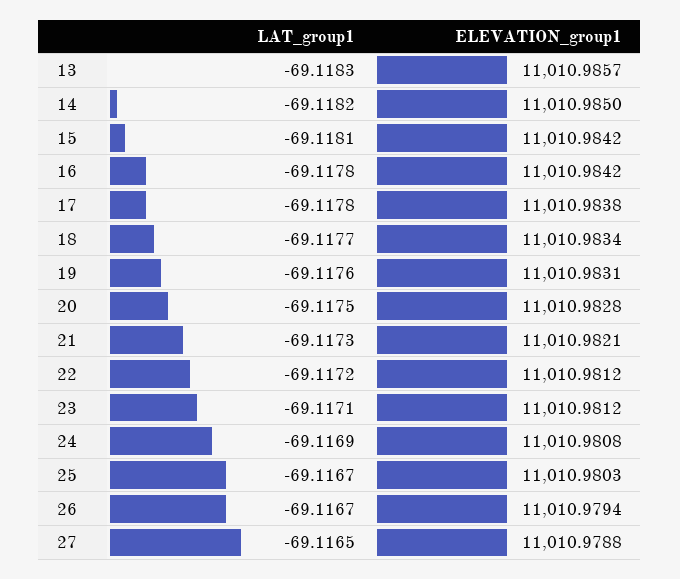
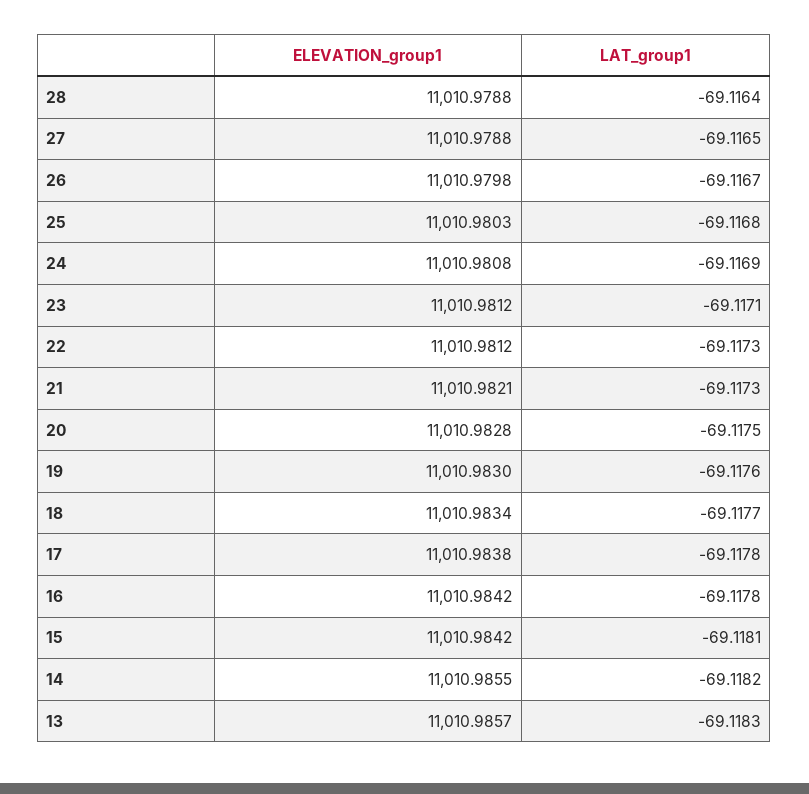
  {
    "LAT_group1": {
      "13": -69.1183,
      "14": -69.1182,
      "15": -69.1181,
      "16": -69.1178,
      "17": -69.1178,
      "18": -69.1177,
      "19": -69.1176,
      "20": -69.1175,
      "21": -69.1173,
-     "22": -69.1172,
+     "22": -69.1173,
      "23": -69.1171,
      "24": -69.1169,
-     "25": -69.1167,
+     "25": -69.1168,
      "26": -69.1167,
-     "27": -69.1165
+     "27": -69.1165,
+     "28": -69.1164
    },
    "ELEVATION_group1": {
      "13": 11010.9857,
-     "14": 11010.985,
+     "14": 11010.9855,
      "15": 11010.9842,
      "16": 11010.9842,
      "17": 11010.9838,
      "18": 11010.9834,
-     "19": 11010.9831,
+     "19": 11010.983,
      "20": 11010.9828,
      "21": 11010.9821,
      "22": 11010.9812,
      "23": 11010.9812,
      "24": 11010.9808,
      "25": 11010.9803,
-     "26": 11010.9794,
+     "26": 11010.9798,
-     "27": 11010.9788
+     "27": 11010.9788,
+     "28": 11010.9788
    }
  }

